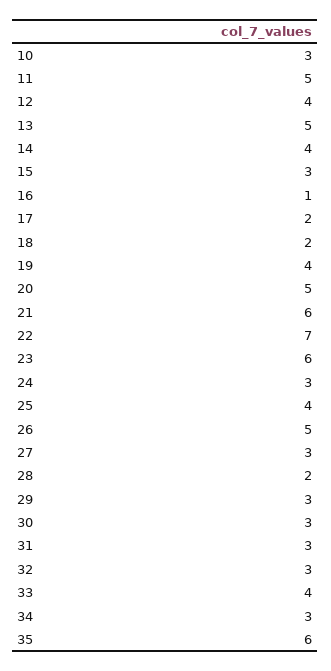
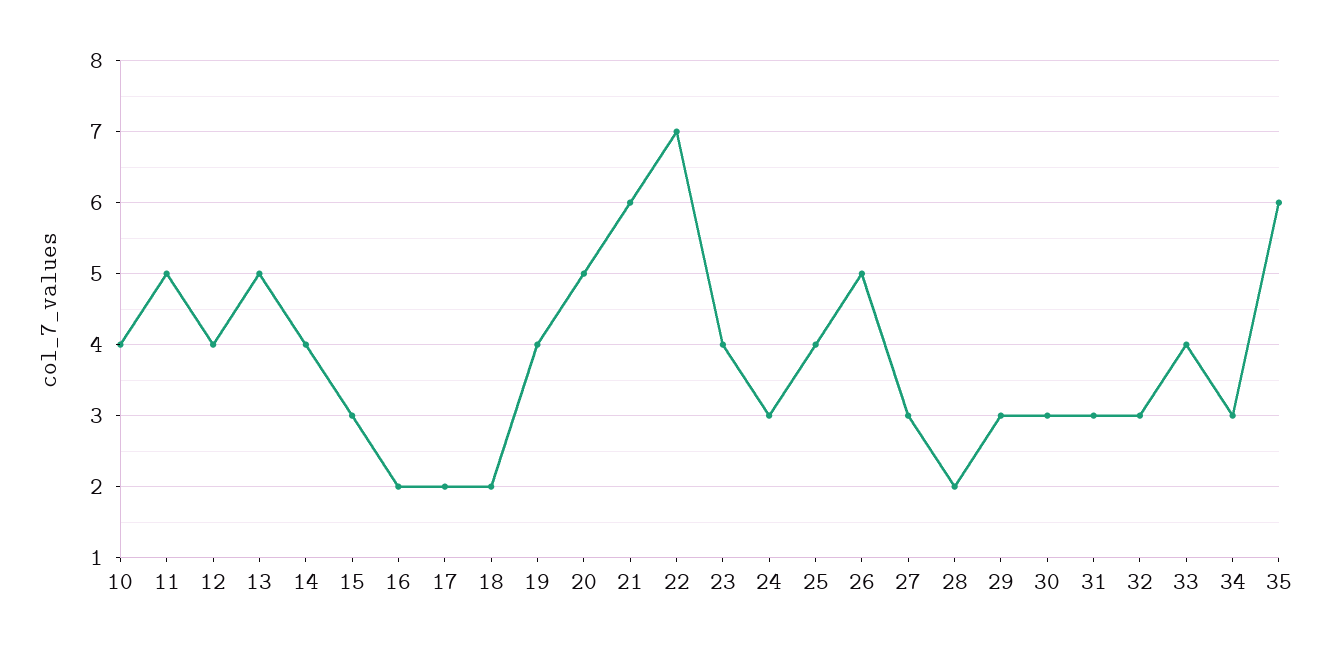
  {
-   "10": 3,
+   "10": 4,
    "11": 5,
    "12": 4,
    "13": 5,
    "14": 4,
    "15": 3,
-   "16": 1,
+   "16": 2,
    "17": 2,
    "18": 2,
    "19": 4,
    "20": 5,
    "21": 6,
    "22": 7,
-   "23": 6,
+   "23": 4,
    "24": 3,
    "25": 4,
    "26": 5,
    "27": 3,
    "28": 2,
    "29": 3,
    "30": 3,
    "31": 3,
    "32": 3,
    "33": 4,
    "34": 3,
    "35": 6
  }

